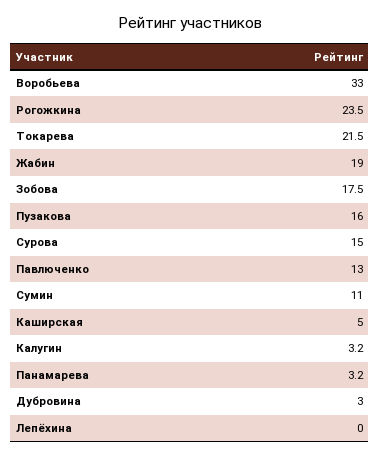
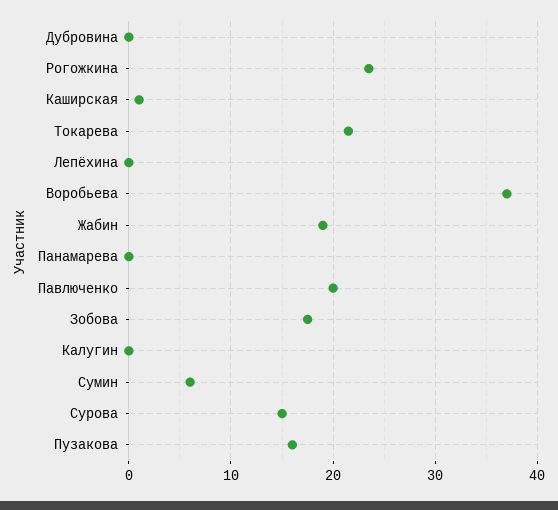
  {
-   "Воробьева": 33,
+   "Воробьева": 37,
    "Рогожкина": 23.5,
    "Токарева": 21.5,
    "Жабин": 19,
    "Зобова": 17.5,
    "Пузакова": 16,
    "Сурова": 15,
-   "Павлюченко": 13,
+   "Павлюченко": 20,
-   "Сумин": 11,
+   "Сумин": 6,
-   "Каширская": 5,
+   "Каширская": 1,
-   "Калугин": 3.2,
+   "Калугин": 0,
-   "Панамарева": 3.2,
+   "Панамарева": 0,
-   "Дубровина": 3,
+   "Дубровина": 0,
    "Лепёхина": 0
  }

